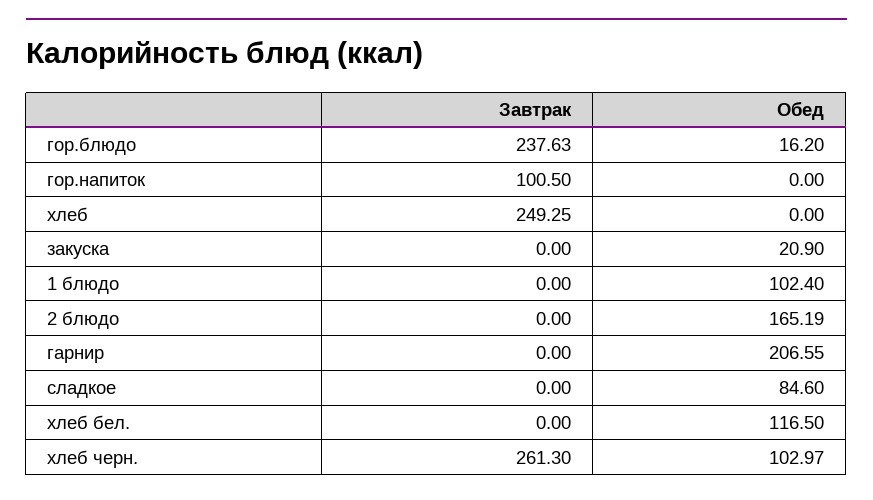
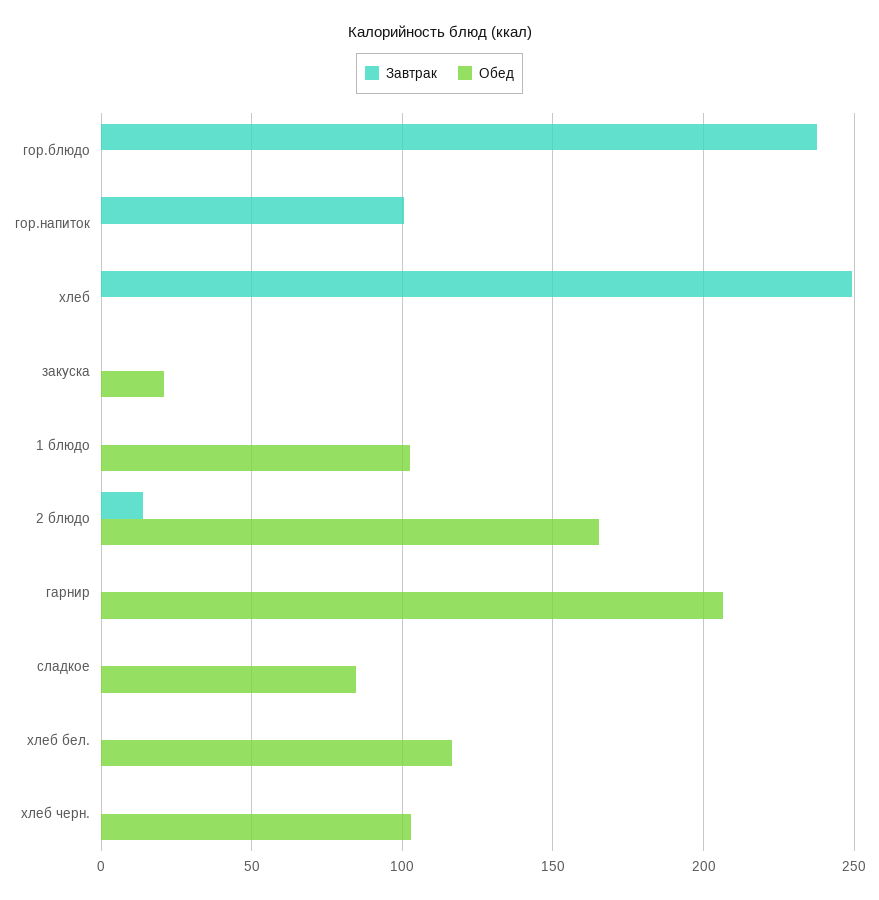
  {
    "Завтрак": {
      "гор.блюдо": 237.63,
      "гор.напиток": 100.5,
      "хлеб": 249.25,
      "закуска": 0,
      "1 блюдо": 0,
-     "2 блюдо": 0,
+     "2 блюдо": 15,
      "гарнир": 0,
      "сладкое": 0,
      "хлеб бел.": 0,
-     "хлеб черн.": 261.3
+     "хлеб черн.": 0
    },
    "Обед": {
-     "гор.блюдо": 16.2,
+     "гор.блюдо": 0,
      "гор.напиток": 0,
      "хлеб": 0,
      "закуска": 20.9,
      "1 блюдо": 102.4,
      "2 блюдо": 165.19,
      "гарнир": 206.55,
      "сладкое": 84.6,
      "хлеб бел.": 116.5,
      "хлеб черн.": 102.97
    }
  }

